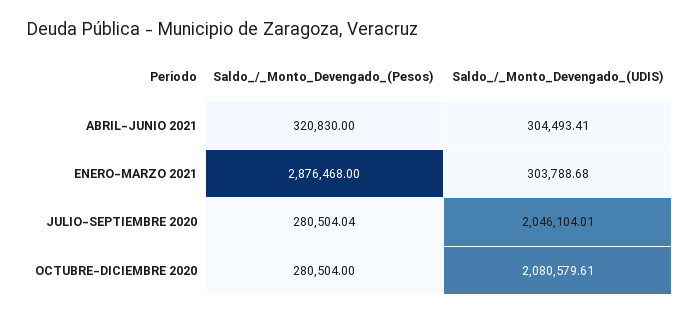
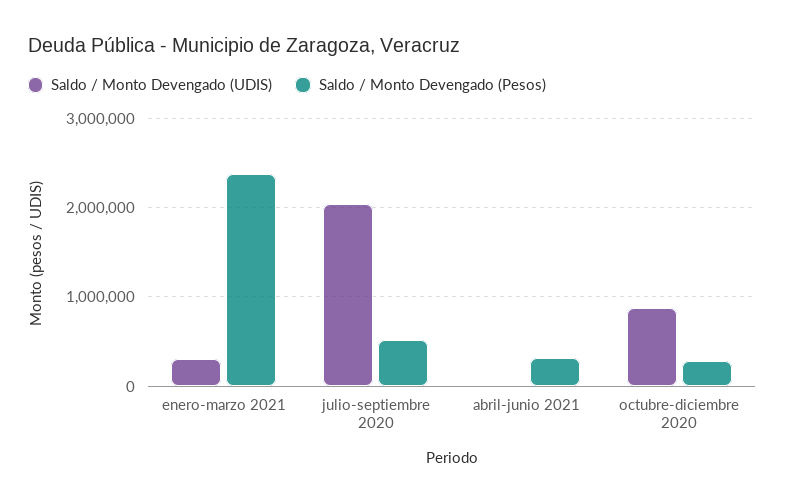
  {
    "Saldo_/_Monto_Devengado_(Pesos)": {
      "ABRIL-JUNIO 2021": 320830,
-     "ENERO-MARZO 2021": 2876468,
+     "ENERO-MARZO 2021": 2400000,
-     "JULIO-SEPTIEMBRE 2020": 280504.04,
+     "JULIO-SEPTIEMBRE 2020": 500000,
      "OCTUBRE-DICIEMBRE 2020": 280504
    },
    "Saldo_/_Monto_Devengado_(UDIS)": {
-     "ABRIL-JUNIO 2021": 304493.41,
+     "ABRIL-JUNIO 2021": 0,
      "ENERO-MARZO 2021": 303788.68,
      "JULIO-SEPTIEMBRE 2020": 2046104.01,
-     "OCTUBRE-DICIEMBRE 2020": 2080579.61
+     "OCTUBRE-DICIEMBRE 2020": 900000
    }
  }

